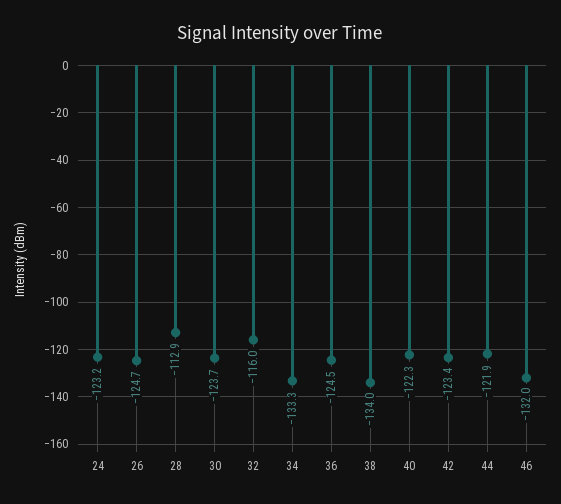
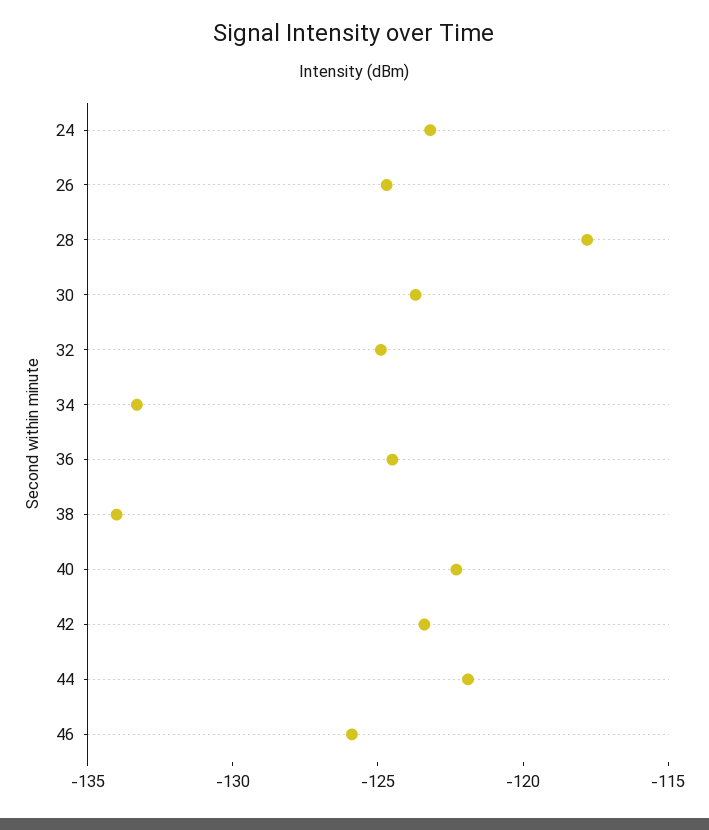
  {
    "24": -123.2,
    "26": -124.7,
-   "28": -112.9,
+   "28": -118,
    "30": -123.7,
-   "32": -116,
+   "32": -125,
    "34": -133.3,
    "36": -124.5,
    "38": -134,
    "40": -122.3,
    "42": -123.4,
    "44": -121.9,
-   "46": -132
+   "46": -126
  }

